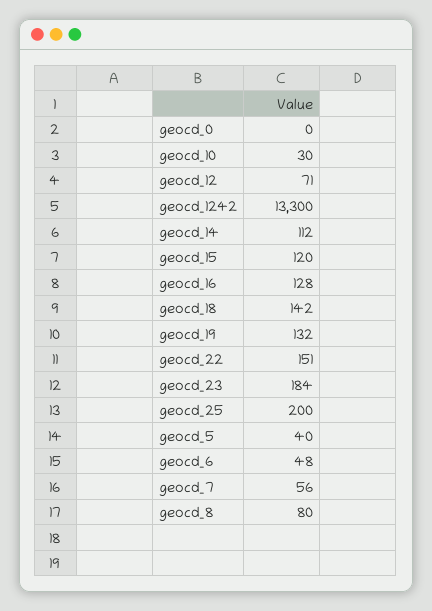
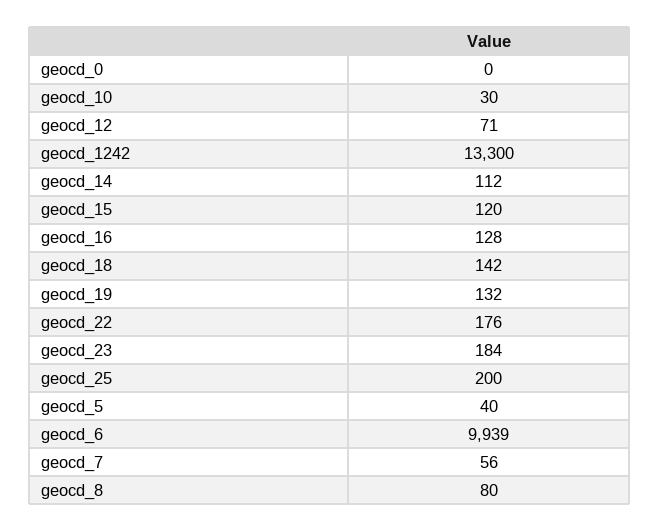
  {
    "geocd_0": 0,
    "geocd_10": 30,
    "geocd_12": 71,
    "geocd_1242": 13300,
    "geocd_14": 112,
    "geocd_15": 120,
    "geocd_16": 128,
    "geocd_18": 142,
    "geocd_19": 132,
-   "geocd_22": 151,
+   "geocd_22": 176,
    "geocd_23": 184,
    "geocd_25": 200,
    "geocd_5": 40,
-   "geocd_6": 48,
+   "geocd_6": 9939,
    "geocd_7": 56,
    "geocd_8": 80
  }

